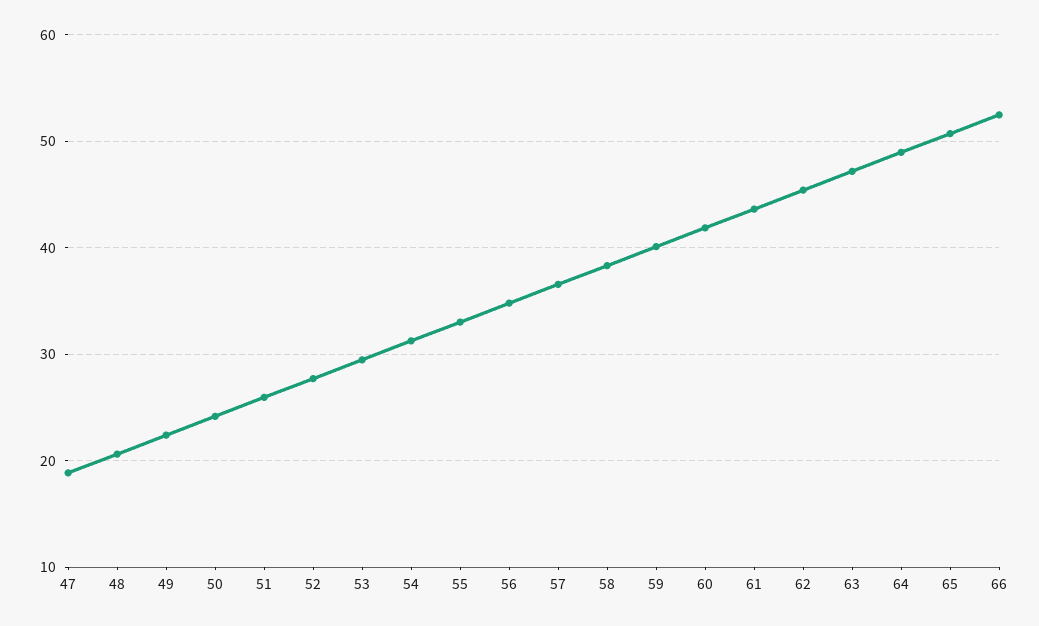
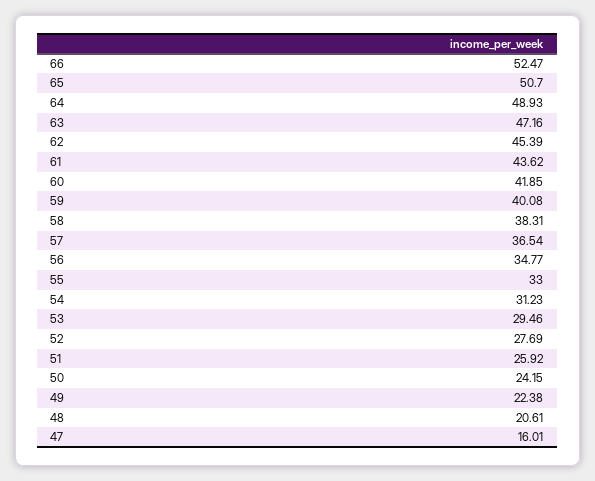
  {
-   "47": 19,
+   "47": 16.01,
    "48": 20.61,
    "49": 22.38,
    "50": 24.15,
    "51": 25.92,
    "52": 27.69,
    "53": 29.46,
    "54": 31.23,
    "55": 33,
    "56": 34.77,
    "57": 36.54,
    "58": 38.31,
    "59": 40.08,
    "60": 41.85,
    "61": 43.62,
    "62": 45.39,
    "63": 47.16,
    "64": 48.93,
    "65": 50.7,
    "66": 52.47
  }

